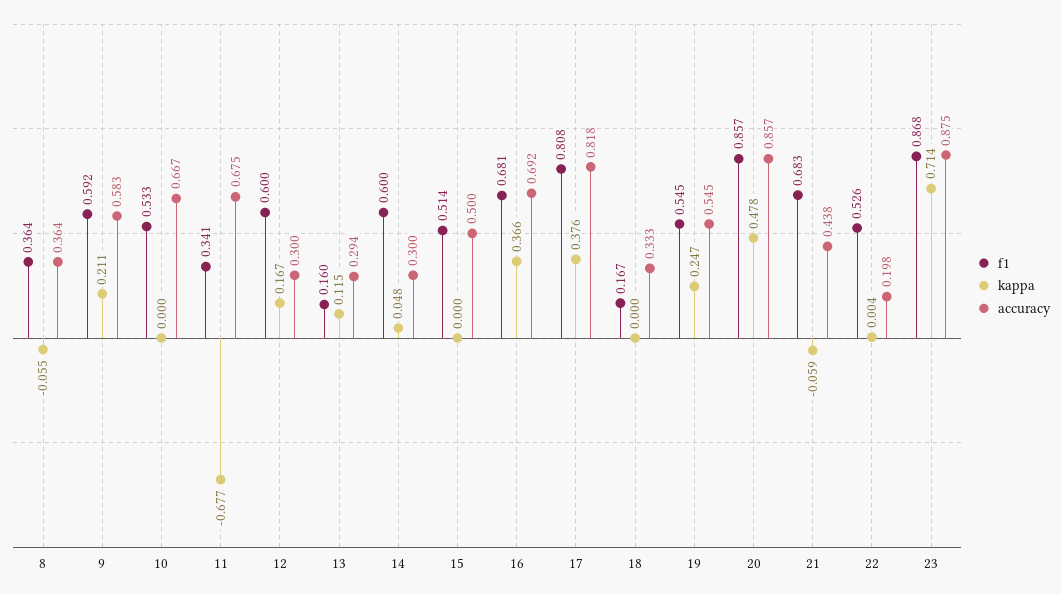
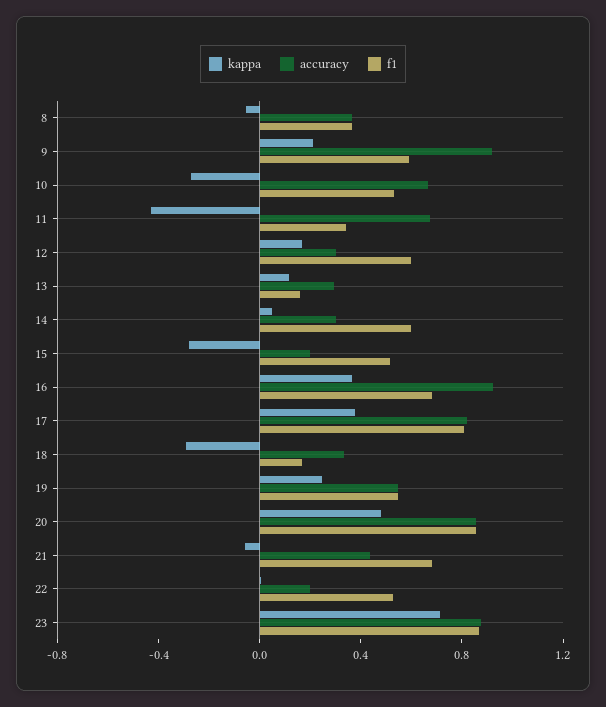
  {
    "f1": {
      "8": 0.364,
      "9": 0.592,
      "10": 0.533,
      "11": 0.341,
      "12": 0.6,
      "13": 0.16,
      "14": 0.6,
      "15": 0.514,
      "16": 0.681,
      "17": 0.808,
      "18": 0.167,
      "19": 0.545,
      "20": 0.857,
      "21": 0.683,
      "22": 0.526,
      "23": 0.868
    },
    "kappa": {
      "8": -0.055,
      "9": 0.211,
-     "10": 0,
+     "10": -0.3,
-     "11": -0.677,
+     "11": -0.4,
      "12": 0.167,
      "13": 0.115,
      "14": 0.048,
-     "15": 0,
+     "15": -0.3,
      "16": 0.366,
      "17": 0.376,
-     "18": 0,
+     "18": -0.3,
      "19": 0.247,
      "20": 0.478,
      "21": -0.059,
      "22": 0.004,
      "23": 0.714
    },
    "accuracy": {
      "8": 0.364,
-     "9": 0.583,
+     "9": 0.9,
      "10": 0.667,
      "11": 0.675,
      "12": 0.3,
      "13": 0.294,
      "14": 0.3,
-     "15": 0.5,
+     "15": 0.2,
-     "16": 0.692,
+     "16": 0.9,
      "17": 0.818,
      "18": 0.333,
      "19": 0.545,
      "20": 0.857,
      "21": 0.438,
      "22": 0.198,
      "23": 0.875
    }
  }

